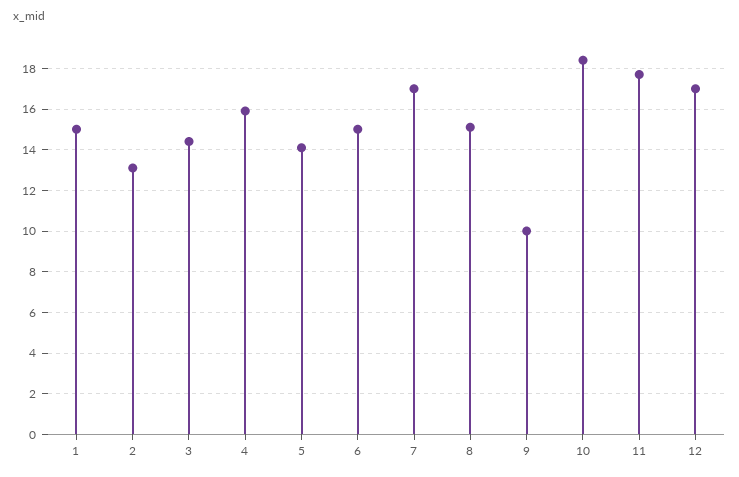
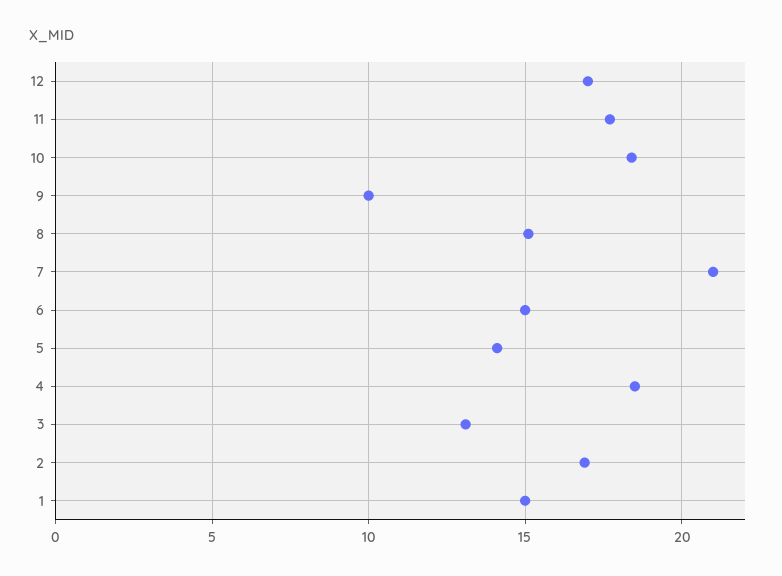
  {
    "1": 15,
-   "2": 13,
+   "2": 17,
-   "3": 14.5,
+   "3": 13,
-   "4": 16,
+   "4": 18.5,
    "5": 14,
    "6": 15,
-   "7": 17,
+   "7": 21,
    "8": 15,
    "9": 10,
    "10": 18.5,
    "11": 17.5,
    "12": 17
  }

